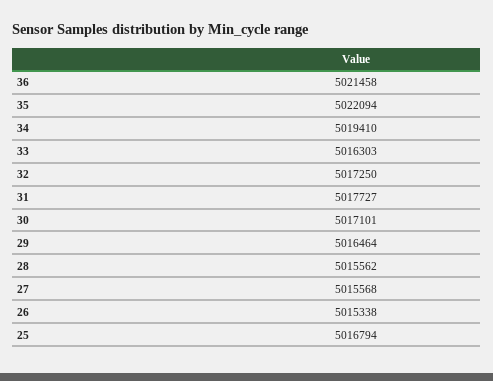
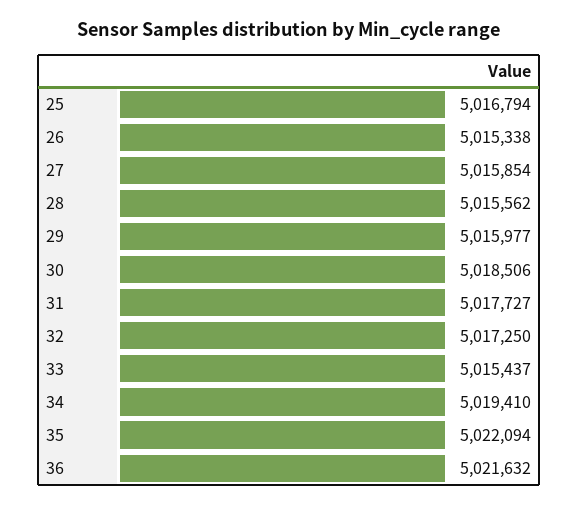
  {
-   "36": 5021458,
+   "36": 5021632,
    "35": 5022094,
    "34": 5019410,
-   "33": 5016303,
+   "33": 5015437,
    "32": 5017250,
    "31": 5017727,
-   "30": 5017101,
+   "30": 5018506,
-   "29": 5016464,
+   "29": 5015977,
    "28": 5015562,
-   "27": 5015568,
+   "27": 5015854,
    "26": 5015338,
    "25": 5016794
  }

